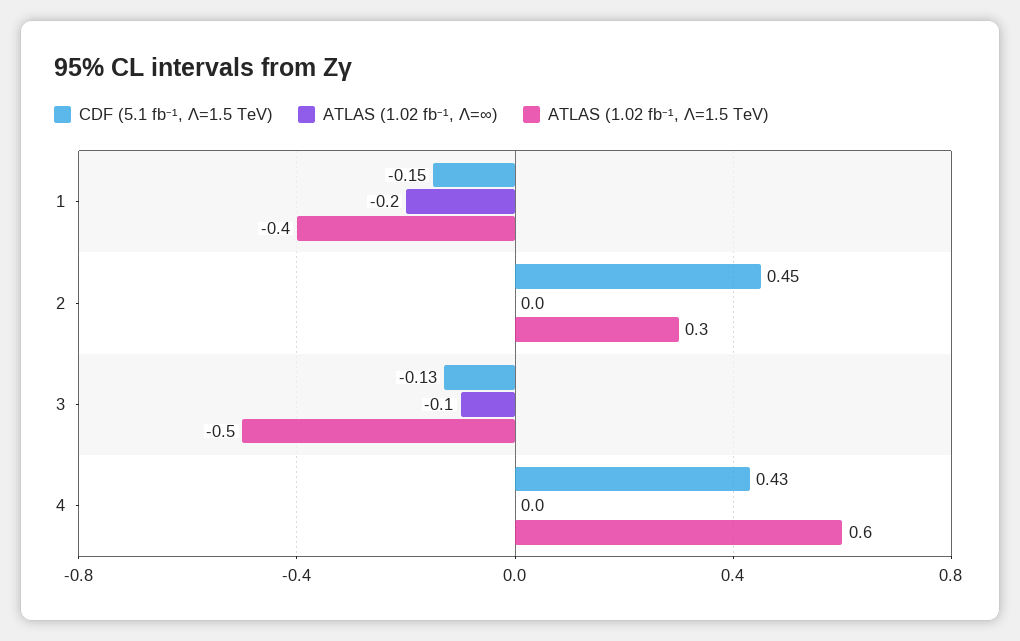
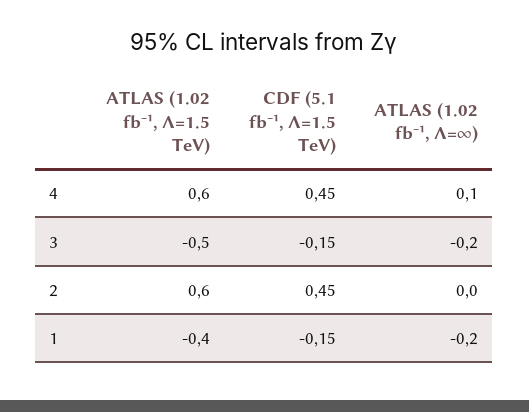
  {
    "CDF (5.1 fb⁻¹, Λ=1.5 TeV)": {
      "1": -0.15,
      "2": 0.45,
-     "3": -0.13,
+     "3": -0.15,
-     "4": 0.43
+     "4": 0.45
    },
    "ATLAS (1.02 fb⁻¹, Λ=∞)": {
      "1": -0.2,
      "2": 0,
-     "3": -0.1,
+     "3": -0.2,
-     "4": 0
+     "4": 0.1
    },
    "ATLAS (1.02 fb⁻¹, Λ=1.5 TeV)": {
      "1": -0.4,
-     "2": 0.3,
+     "2": 0.6,
      "3": -0.5,
      "4": 0.6
    }
  }

